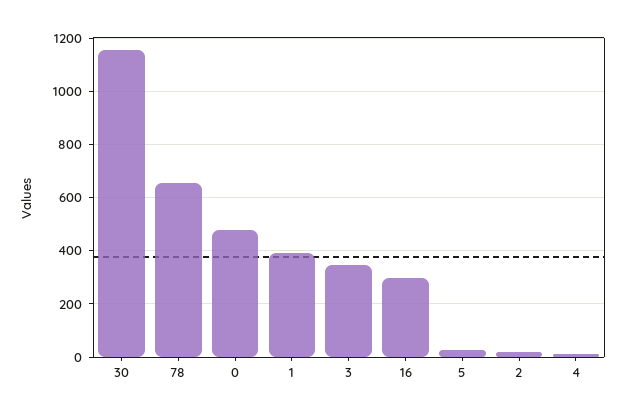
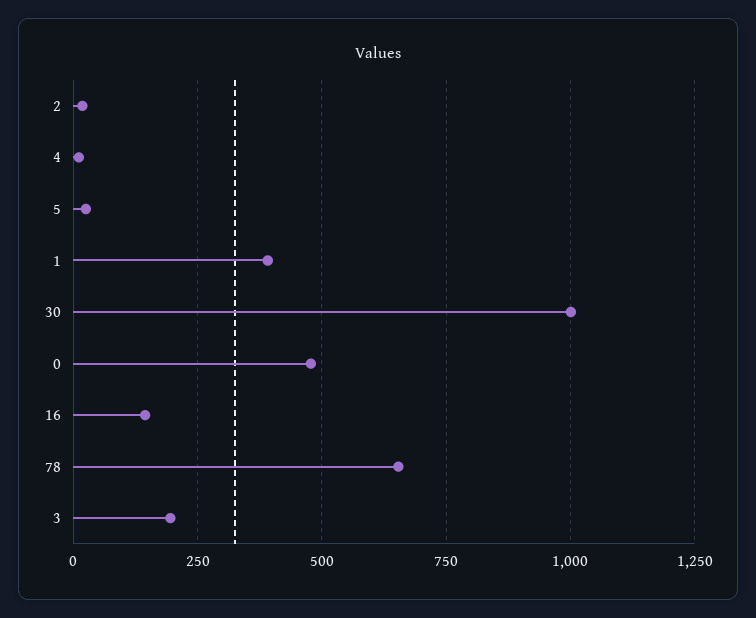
  {
-   "30": 1150,
+   "30": 1000,
    "78": 650,
    "0": 475,
    "1": 400,
-   "3": 350,
+   "3": 200,
-   "16": 300,
+   "16": 150,
    "5": 25,
    "2": 25,
    "4": 0
  }

